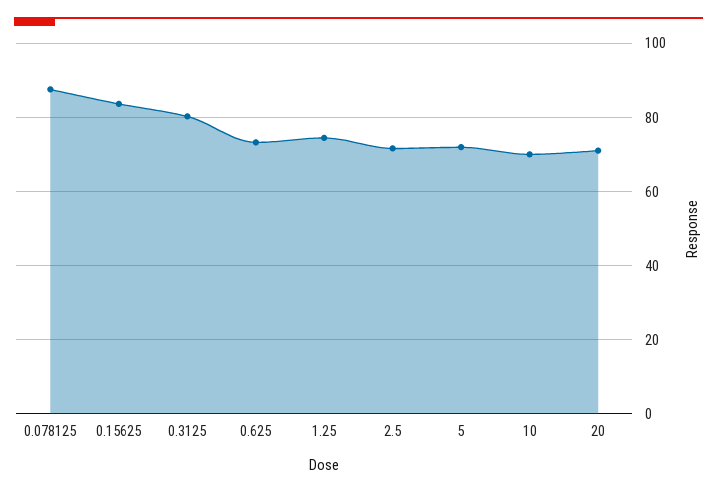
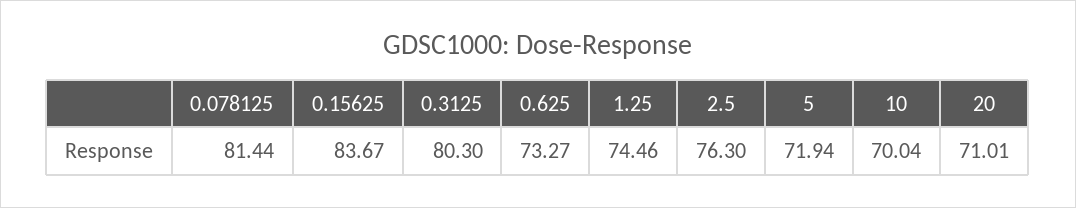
  {
-   "0.078125": 88,
+   "0.078125": 81.44,
    "0.15625": 83.67,
    "0.3125": 80.3,
    "0.625": 73.27,
    "1.25": 74.46,
-   "2.5": 72,
+   "2.5": 76.3,
    "5": 71.94,
    "10": 70.04,
    "20": 71.01
  }

